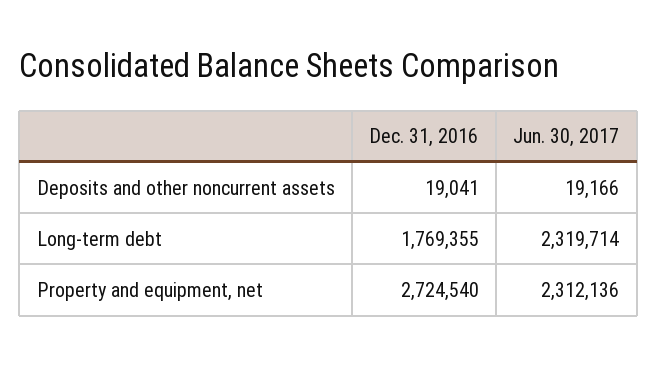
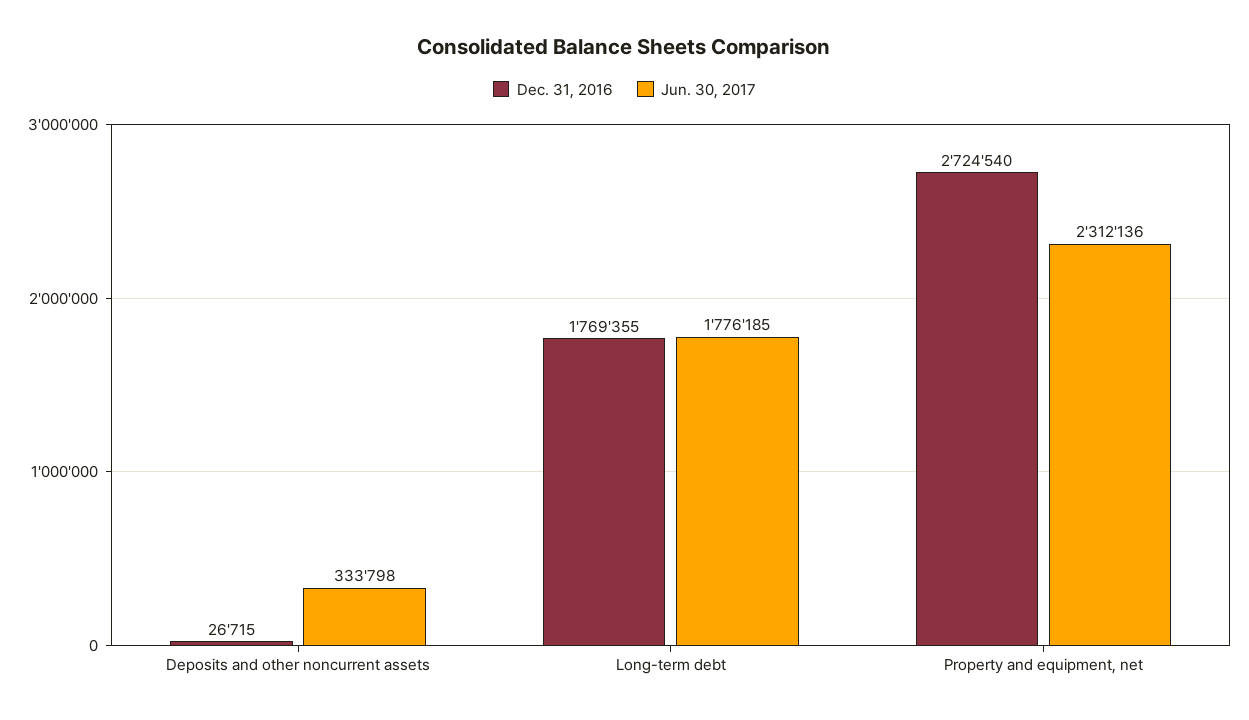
  {
    "Dec. 31, 2016": {
-     "Deposits and other noncurrent assets": 19041,
+     "Deposits and other noncurrent assets": 26715,
      "Long-term debt": 1769355,
      "Property and equipment, net": 2724540
    },
    "Jun. 30, 2017": {
-     "Deposits and other noncurrent assets": 19166,
+     "Deposits and other noncurrent assets": 333798,
-     "Long-term debt": 2319714,
+     "Long-term debt": 1776185,
      "Property and equipment, net": 2312136
    }
  }

